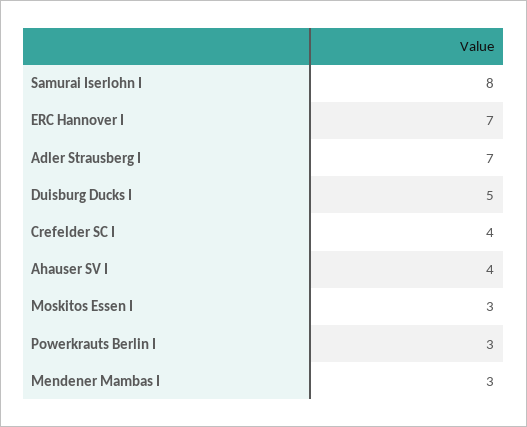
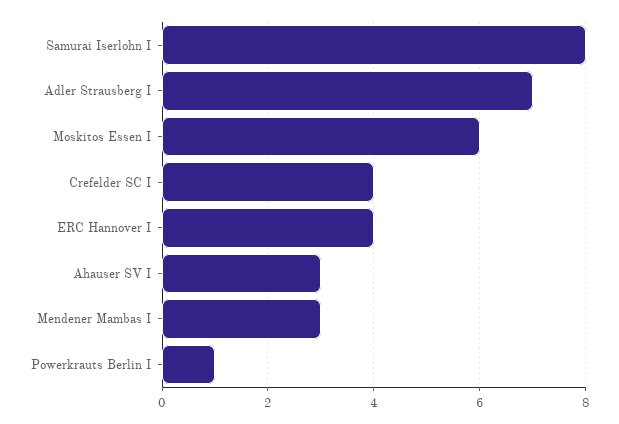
  {
    "Samurai Iserlohn I": 8,
-   "ERC Hannover I": 7,
+   "ERC Hannover I": 4,
    "Adler Strausberg I": 7,
-   "Duisburg Ducks I": 5,
    "Crefelder SC I": 4,
-   "Ahauser SV I": 4,
+   "Ahauser SV I": 3,
-   "Moskitos Essen I": 3,
+   "Moskitos Essen I": 6,
-   "Powerkrauts Berlin I": 3,
+   "Powerkrauts Berlin I": 1,
    "Mendener Mambas I": 3
  }

